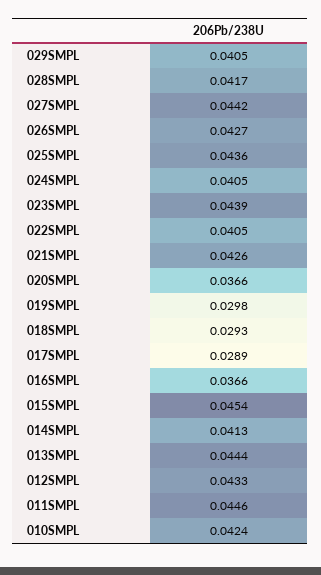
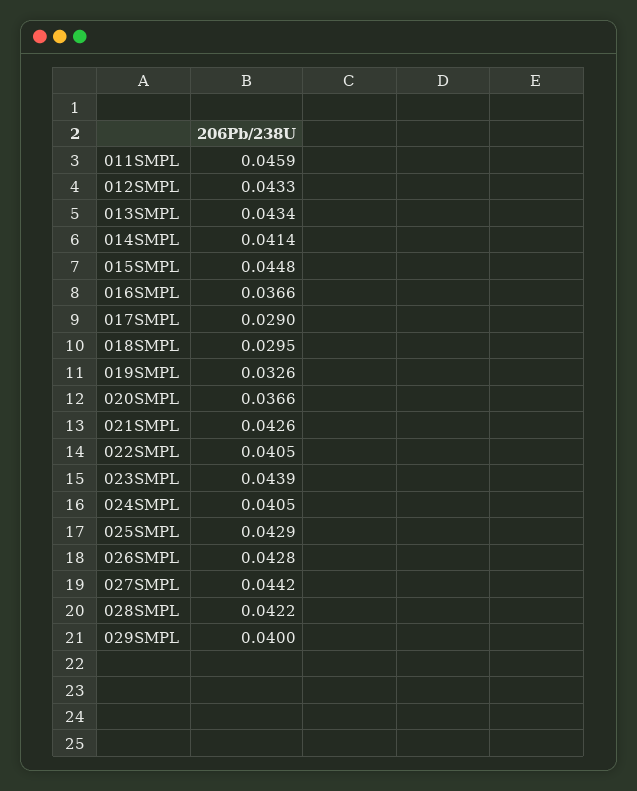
  {
-   "029SMPL": 0.0405,
+   "029SMPL": 0.04,
-   "028SMPL": 0.0417,
+   "028SMPL": 0.0422,
    "027SMPL": 0.0442,
-   "026SMPL": 0.0427,
+   "026SMPL": 0.0428,
-   "025SMPL": 0.0436,
+   "025SMPL": 0.0429,
    "024SMPL": 0.0405,
    "023SMPL": 0.0439,
    "022SMPL": 0.0405,
    "021SMPL": 0.0426,
    "020SMPL": 0.0366,
-   "019SMPL": 0.0298,
+   "019SMPL": 0.0326,
-   "018SMPL": 0.0293,
+   "018SMPL": 0.0295,
-   "017SMPL": 0.0289,
+   "017SMPL": 0.029,
    "016SMPL": 0.0366,
-   "015SMPL": 0.0454,
+   "015SMPL": 0.0448,
-   "014SMPL": 0.0413,
+   "014SMPL": 0.0414,
-   "013SMPL": 0.0444,
+   "013SMPL": 0.0434,
    "012SMPL": 0.0433,
-   "011SMPL": 0.0446,
+   "011SMPL": 0.0459
-   "010SMPL": 0.0424
  }

